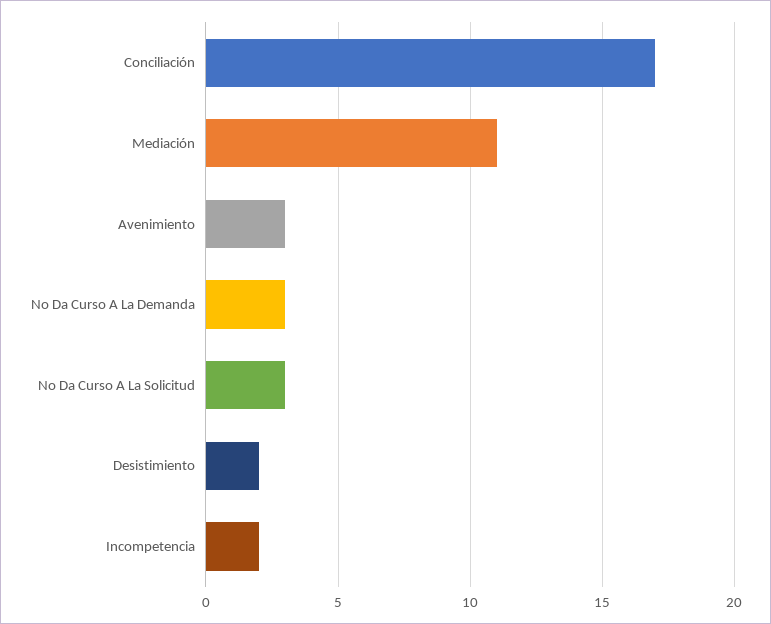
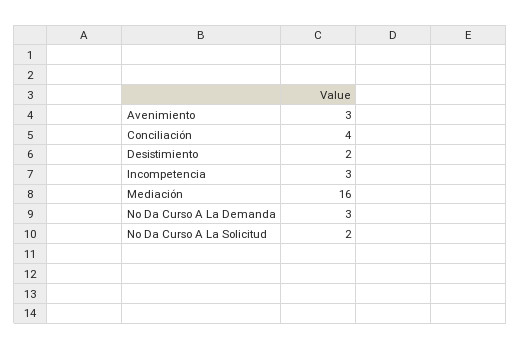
  {
-   "Conciliación": 17,
+   "Conciliación": 4,
-   "Mediación": 11,
+   "Mediación": 16,
    "Avenimiento": 3,
    "No Da Curso A La Demanda": 3,
-   "No Da Curso A La Solicitud": 3,
+   "No Da Curso A La Solicitud": 2,
    "Desistimiento": 2,
-   "Incompetencia": 2
+   "Incompetencia": 3
  }

